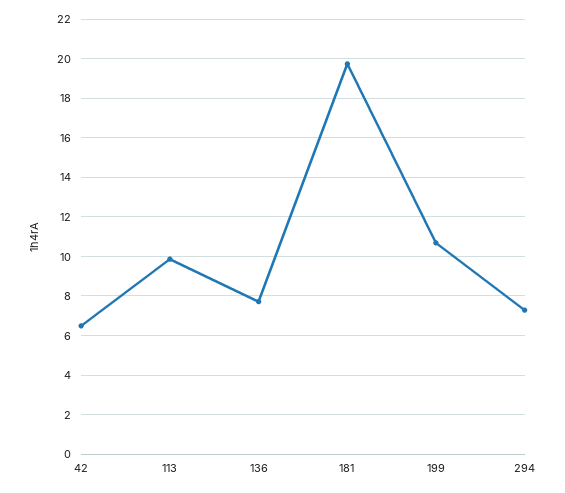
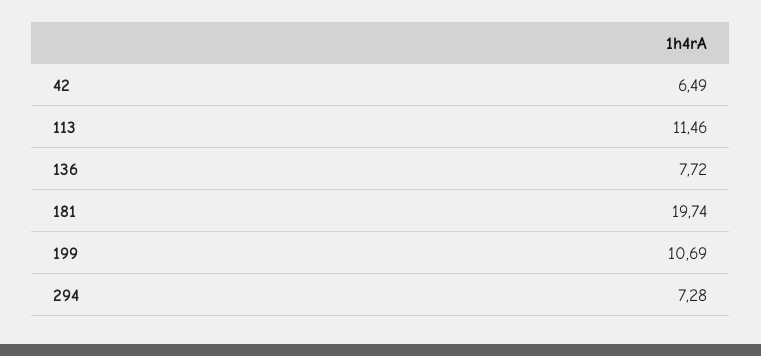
  {
    "42": 6.49,
-   "113": 10,
+   "113": 11.46,
    "136": 7.72,
    "181": 19.74,
    "199": 10.69,
    "294": 7.28
  }

